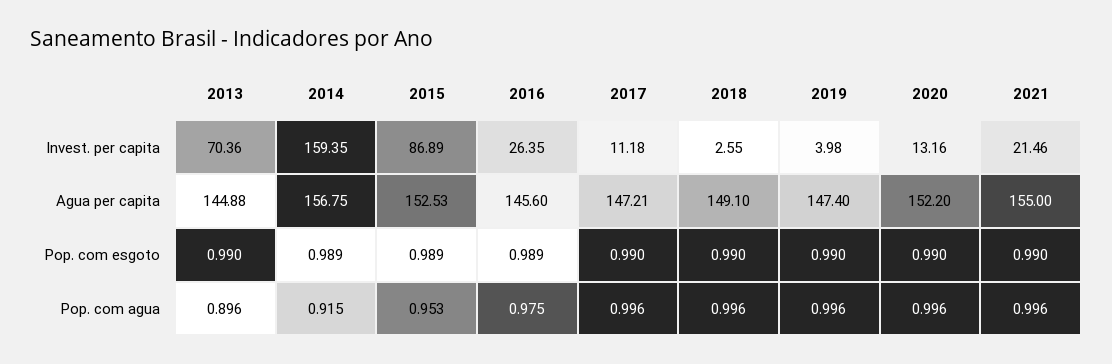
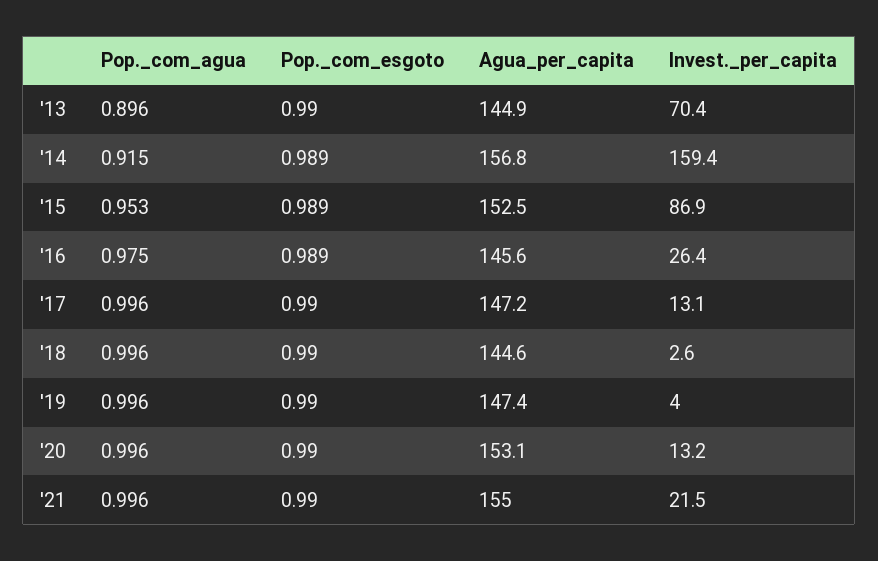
  {
    "2013": {
      "Invest. per capita": 70.36,
      "Agua per capita": 144.88,
      "Pop. com esgoto": 0.99,
      "Pop. com agua": 0.896
    },
    "2014": {
      "Invest. per capita": 159.35,
      "Agua per capita": 156.75,
      "Pop. com esgoto": 0.989,
      "Pop. com agua": 0.915
    },
    "2015": {
      "Invest. per capita": 86.89,
      "Agua per capita": 152.53,
      "Pop. com esgoto": 0.989,
      "Pop. com agua": 0.953
    },
    "2016": {
      "Invest. per capita": 26.35,
      "Agua per capita": 145.6,
      "Pop. com esgoto": 0.989,
      "Pop. com agua": 0.975
    },
    "2017": {
-     "Invest. per capita": 11.18,
+     "Invest. per capita": 13.1,
      "Agua per capita": 147.21,
      "Pop. com esgoto": 0.99,
      "Pop. com agua": 0.996
    },
    "2018": {
      "Invest. per capita": 2.55,
-     "Agua per capita": 149.1,
+     "Agua per capita": 144.6,
      "Pop. com esgoto": 0.99,
      "Pop. com agua": 0.996
    },
    "2019": {
      "Invest. per capita": 3.98,
      "Agua per capita": 147.4,
      "Pop. com esgoto": 0.99,
      "Pop. com agua": 0.996
    },
    "2020": {
      "Invest. per capita": 13.16,
-     "Agua per capita": 152.2,
+     "Agua per capita": 153.1,
      "Pop. com esgoto": 0.99,
      "Pop. com agua": 0.996
    },
    "2021": {
      "Invest. per capita": 21.46,
      "Agua per capita": 155,
      "Pop. com esgoto": 0.99,
      "Pop. com agua": 0.996
    }
  }

